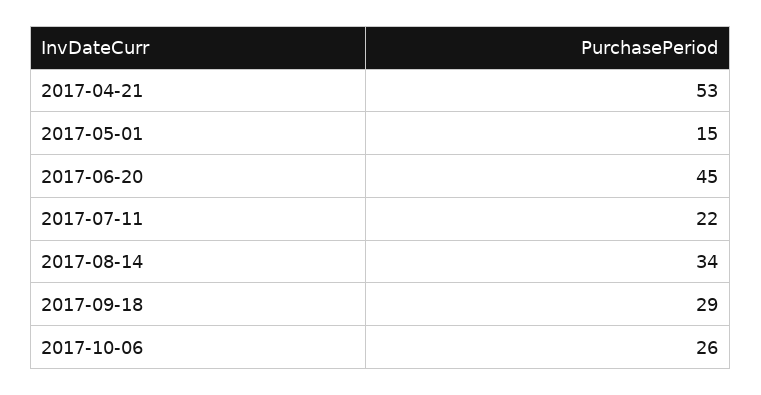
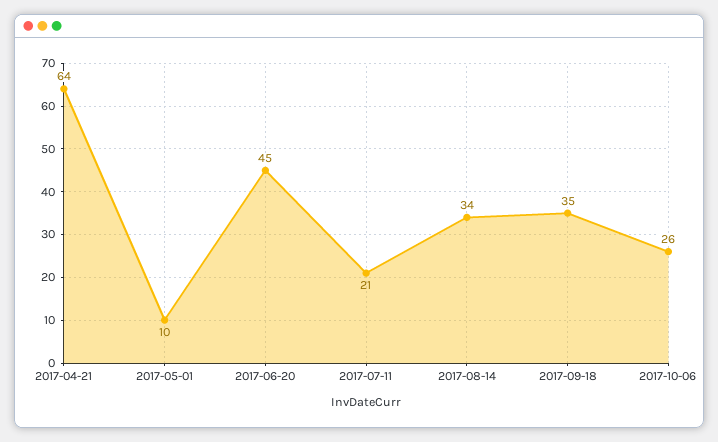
  {
-   "2017-04-21": 53,
+   "2017-04-21": 64,
-   "2017-05-01": 15,
+   "2017-05-01": 10,
    "2017-06-20": 45,
-   "2017-07-11": 22,
+   "2017-07-11": 21,
    "2017-08-14": 34,
-   "2017-09-18": 29,
+   "2017-09-18": 35,
    "2017-10-06": 26
  }

